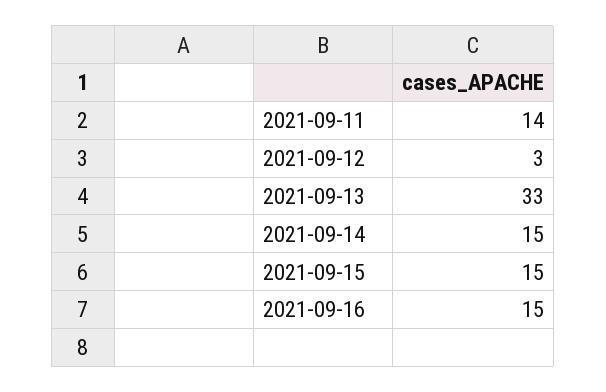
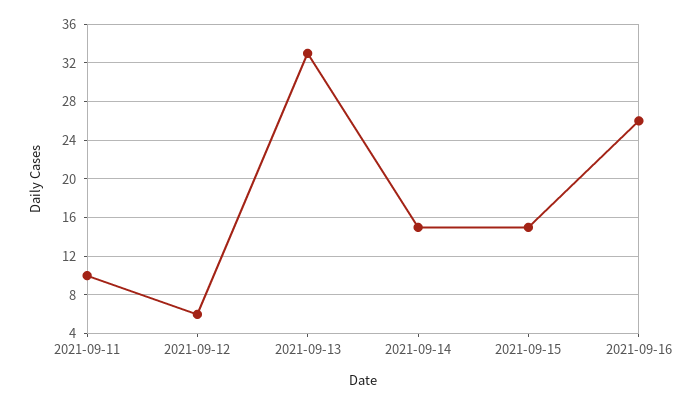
  {
-   "2021-09-11": 14,
+   "2021-09-11": 10,
-   "2021-09-12": 3,
+   "2021-09-12": 6,
    "2021-09-13": 33,
    "2021-09-14": 15,
    "2021-09-15": 15,
-   "2021-09-16": 15
+   "2021-09-16": 26
  }

